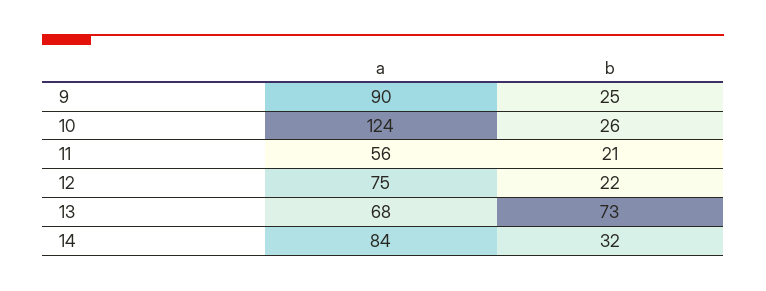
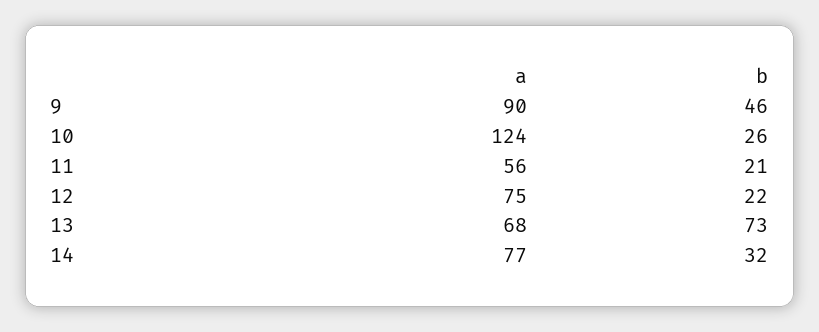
  {
    "a": {
      "9": 90,
      "10": 124,
      "11": 56,
      "12": 75,
      "13": 68,
-     "14": 84
+     "14": 77
    },
    "b": {
-     "9": 25,
+     "9": 46,
      "10": 26,
      "11": 21,
      "12": 22,
      "13": 73,
      "14": 32
    }
  }

